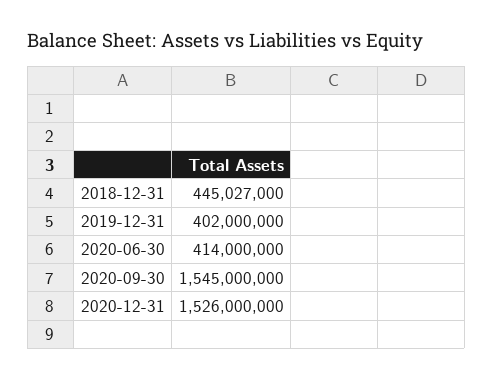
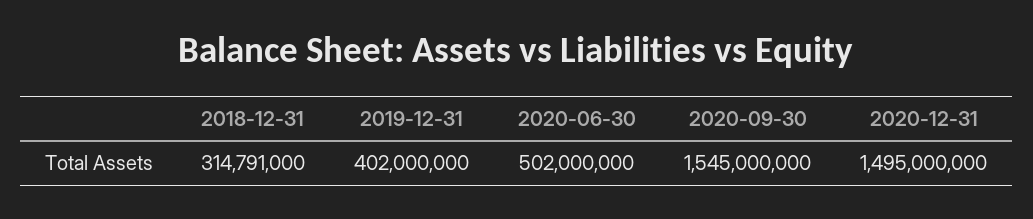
  {
-   "2018-12-31": 445027000,
+   "2018-12-31": 314791000,
    "2019-12-31": 402000000,
-   "2020-06-30": 414000000,
+   "2020-06-30": 502000000,
    "2020-09-30": 1545000000,
-   "2020-12-31": 1526000000
+   "2020-12-31": 1495000000
  }

